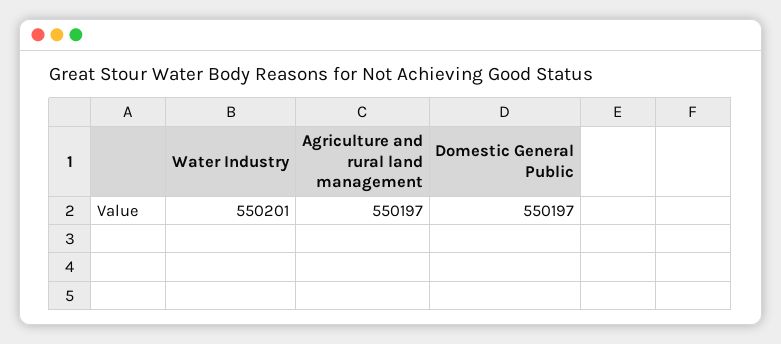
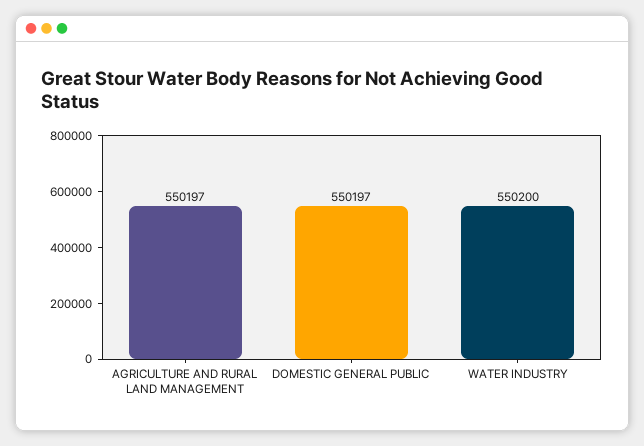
  {
-   "Water Industry": 550201,
+   "Water Industry": 550200,
    "Agriculture and rural land management": 550197,
    "Domestic General Public": 550197
  }

